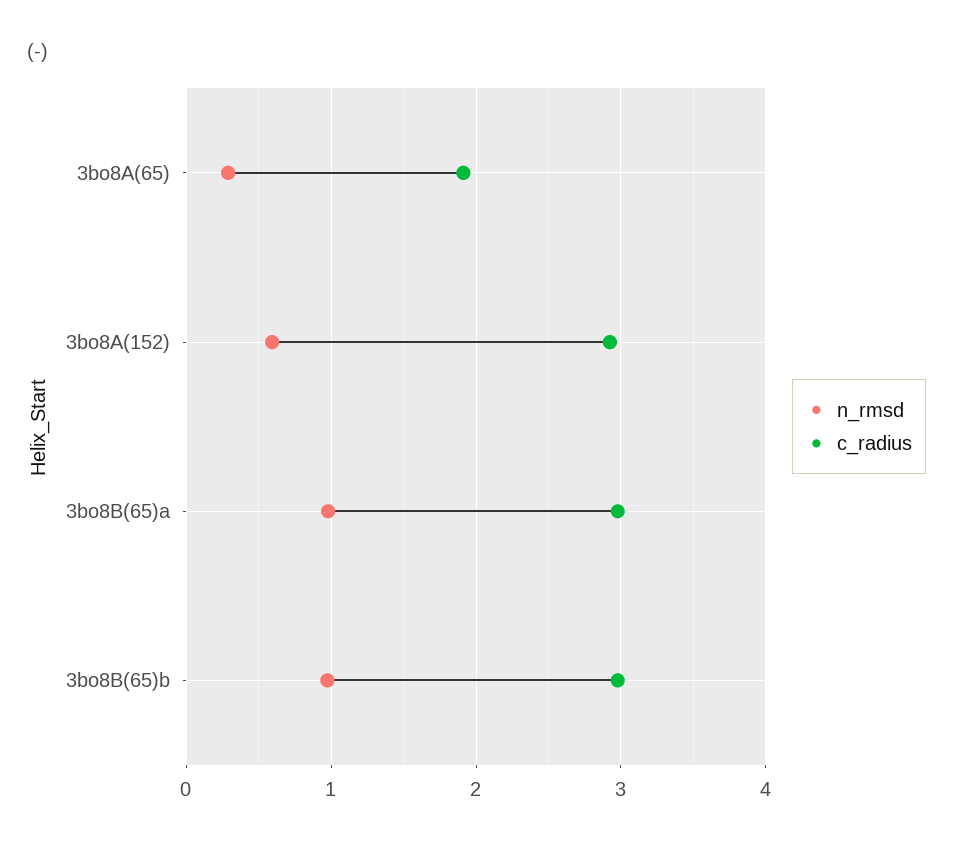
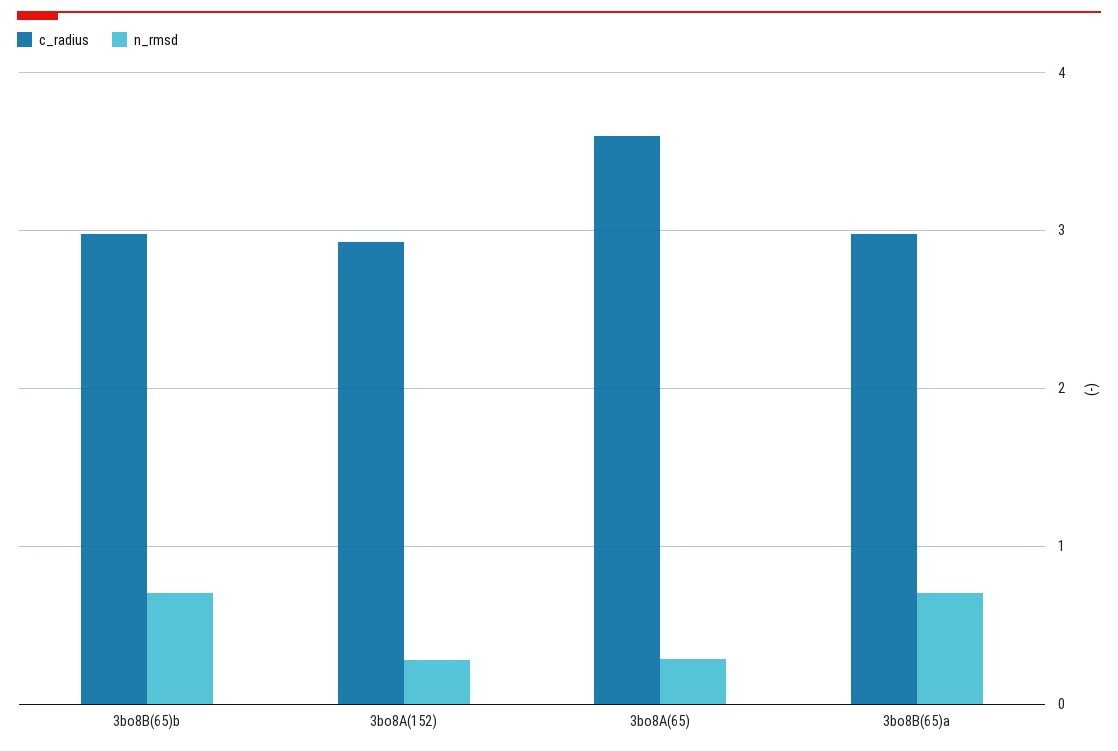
  {
    "n_rmsd": {
      "3bo8A(65)": 0.3,
-     "3bo8A(152)": 0.6,
+     "3bo8A(152)": 0.3,
-     "3bo8B(65)a": 1,
+     "3bo8B(65)a": 0.7,
-     "3bo8B(65)b": 1
+     "3bo8B(65)b": 0.7
    },
    "c_radius": {
-     "3bo8A(65)": 1.9,
+     "3bo8A(65)": 3.6,
      "3bo8A(152)": 2.9,
      "3bo8B(65)a": 3,
      "3bo8B(65)b": 3
    }
  }

